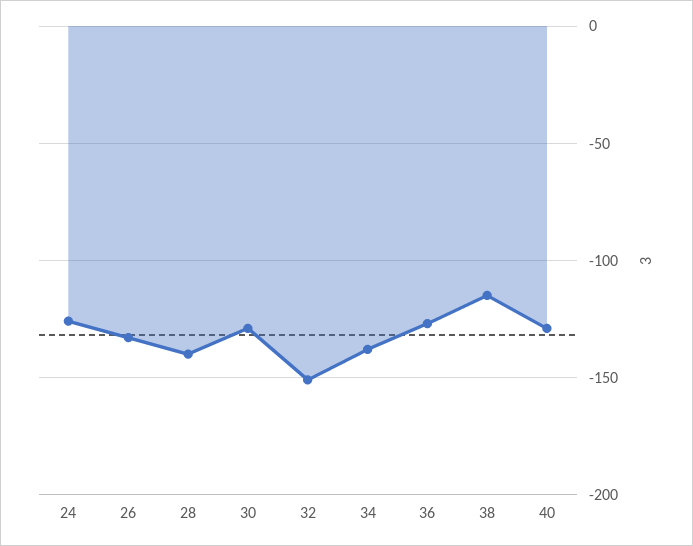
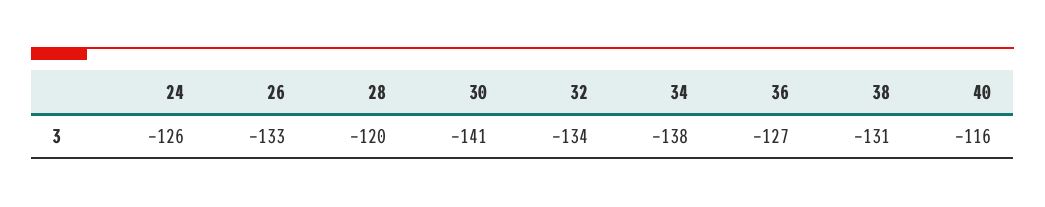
  {
    "24": -126,
    "26": -133,
-   "28": -140,
+   "28": -120,
-   "30": -130,
+   "30": -141,
-   "32": -150,
+   "32": -134,
    "34": -138,
    "36": -127,
-   "38": -115,
+   "38": -131,
-   "40": -130
+   "40": -116
  }

